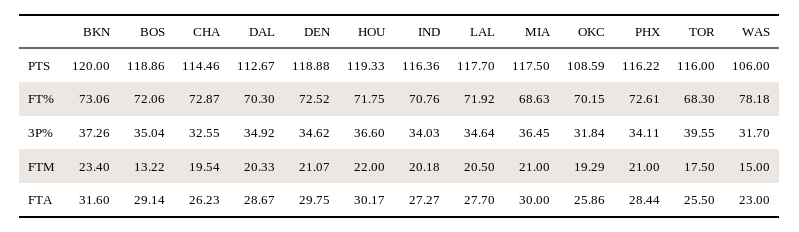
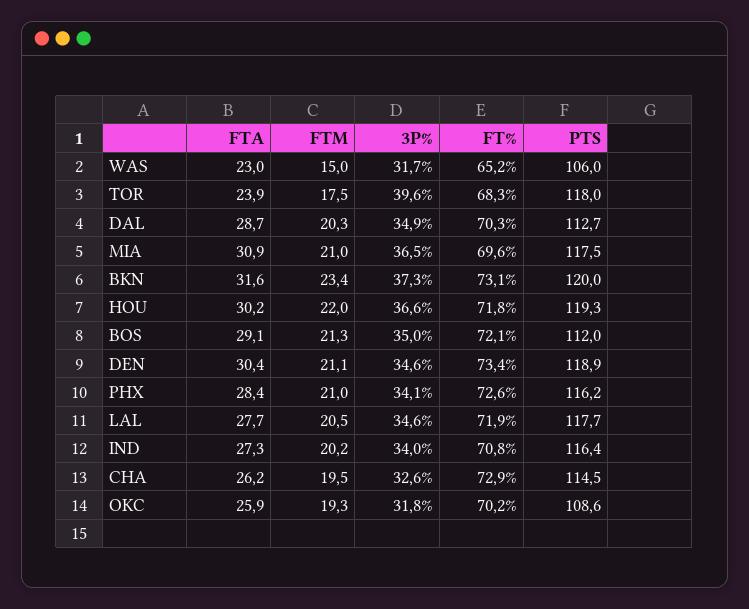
  {
    "BKN": {
      "PTS": 120,
      "FT%": 73.06,
      "3P%": 37.26,
      "FTM": 23.4,
      "FTA": 31.6
    },
    "BOS": {
-     "PTS": 118.86,
+     "PTS": 112,
      "FT%": 72.06,
      "3P%": 35.04,
-     "FTM": 13.22,
+     "FTM": 21.3,
      "FTA": 29.14
    },
    "CHA": {
      "PTS": 114.46,
      "FT%": 72.87,
      "3P%": 32.55,
      "FTM": 19.54,
      "FTA": 26.23
    },
    "DAL": {
      "PTS": 112.67,
      "FT%": 70.3,
      "3P%": 34.92,
      "FTM": 20.33,
      "FTA": 28.67
    },
    "DEN": {
      "PTS": 118.88,
-     "FT%": 72.52,
+     "FT%": 73.4,
      "3P%": 34.62,
      "FTM": 21.07,
-     "FTA": 29.75
+     "FTA": 30.4
    },
    "HOU": {
      "PTS": 119.33,
      "FT%": 71.75,
      "3P%": 36.6,
      "FTM": 22,
      "FTA": 30.17
    },
    "IND": {
      "PTS": 116.36,
      "FT%": 70.76,
      "3P%": 34.03,
      "FTM": 20.18,
      "FTA": 27.27
    },
    "LAL": {
      "PTS": 117.7,
      "FT%": 71.92,
      "3P%": 34.64,
      "FTM": 20.5,
      "FTA": 27.7
    },
    "MIA": {
      "PTS": 117.5,
-     "FT%": 68.63,
+     "FT%": 69.6,
      "3P%": 36.45,
      "FTM": 21,
-     "FTA": 30
+     "FTA": 30.9
    },
    "OKC": {
      "PTS": 108.59,
      "FT%": 70.15,
      "3P%": 31.84,
      "FTM": 19.29,
      "FTA": 25.86
    },
    "PHX": {
      "PTS": 116.22,
      "FT%": 72.61,
      "3P%": 34.11,
      "FTM": 21,
      "FTA": 28.44
    },
    "TOR": {
-     "PTS": 116,
+     "PTS": 118,
      "FT%": 68.3,
      "3P%": 39.55,
      "FTM": 17.5,
-     "FTA": 25.5
+     "FTA": 23.9
    },
    "WAS": {
      "PTS": 106,
-     "FT%": 78.18,
+     "FT%": 65.2,
      "3P%": 31.7,
      "FTM": 15,
      "FTA": 23
    }
  }

